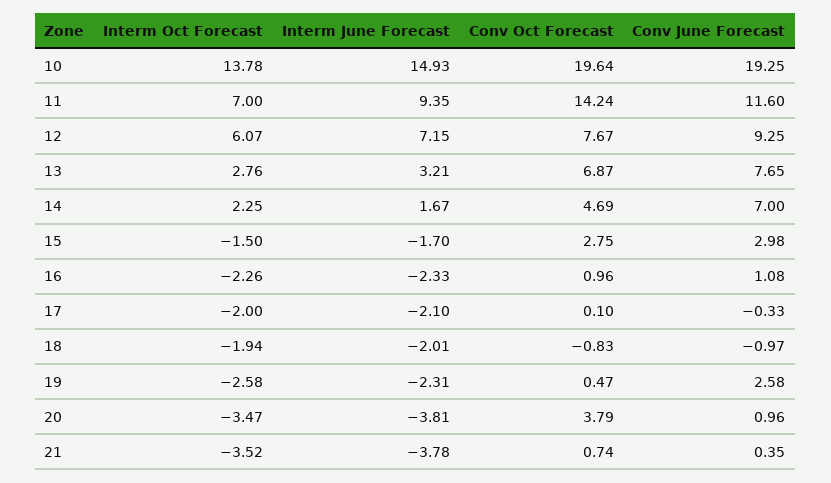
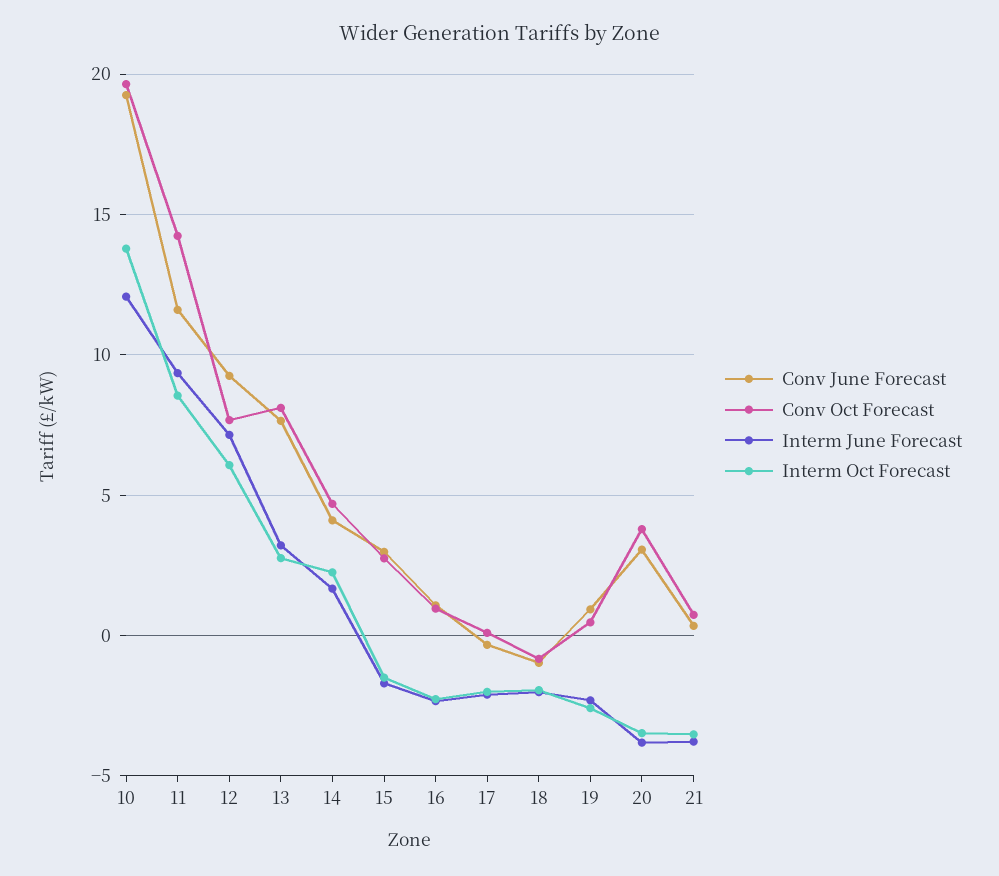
  {
    "Interm Oct Forecast": {
      "10": 13.78,
-     "11": 7,
+     "11": 8.5,
      "12": 6.07,
      "13": 2.76,
      "14": 2.25,
      "15": -1.5,
      "16": -2.26,
      "17": -2,
      "18": -1.94,
      "19": -2.58,
      "20": -3.47,
      "21": -3.52
    },
    "Interm June Forecast": {
-     "10": 14.93,
+     "10": 12,
      "11": 9.35,
      "12": 7.15,
      "13": 3.21,
      "14": 1.67,
      "15": -1.7,
      "16": -2.33,
      "17": -2.1,
      "18": -2.01,
      "19": -2.31,
      "20": -3.81,
      "21": -3.78
    },
    "Conv Oct Forecast": {
      "10": 19.64,
      "11": 14.24,
      "12": 7.67,
-     "13": 6.87,
+     "13": 8,
      "14": 4.69,
      "15": 2.75,
      "16": 0.96,
      "17": 0.1,
      "18": -0.83,
      "19": 0.47,
      "20": 3.79,
      "21": 0.74
    },
    "Conv June Forecast": {
      "10": 19.25,
      "11": 11.6,
      "12": 9.25,
      "13": 7.65,
-     "14": 7,
+     "14": 4,
      "15": 2.98,
      "16": 1.08,
      "17": -0.33,
      "18": -0.97,
-     "19": 2.58,
+     "19": 1,
-     "20": 0.96,
+     "20": 3,
      "21": 0.35
    }
  }

